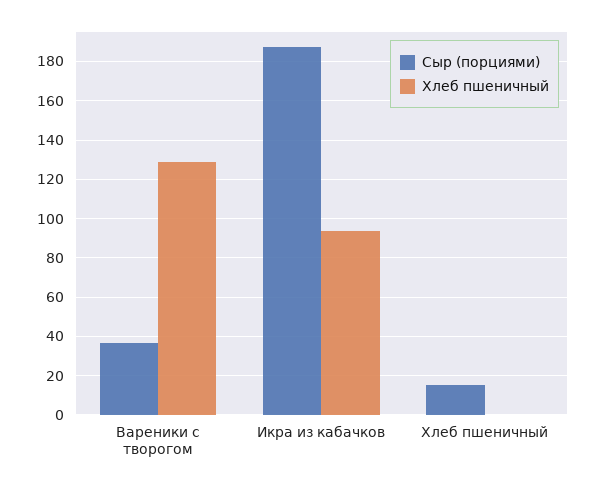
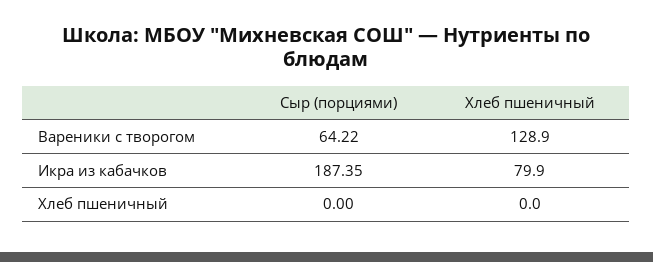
  {
    "Сыр (порциями)": {
-     "Вареники с творогом": 35,
+     "Вареники с творогом": 64.22,
      "Икра из кабачков": 187.35,
-     "Хлеб пшеничный": 15
+     "Хлеб пшеничный": 0
    },
    "Хлеб пшеничный": {
      "Вареники с творогом": 128.9,
-     "Икра из кабачков": 95,
+     "Икра из кабачков": 79.9,
      "Хлеб пшеничный": 0
    }
  }

